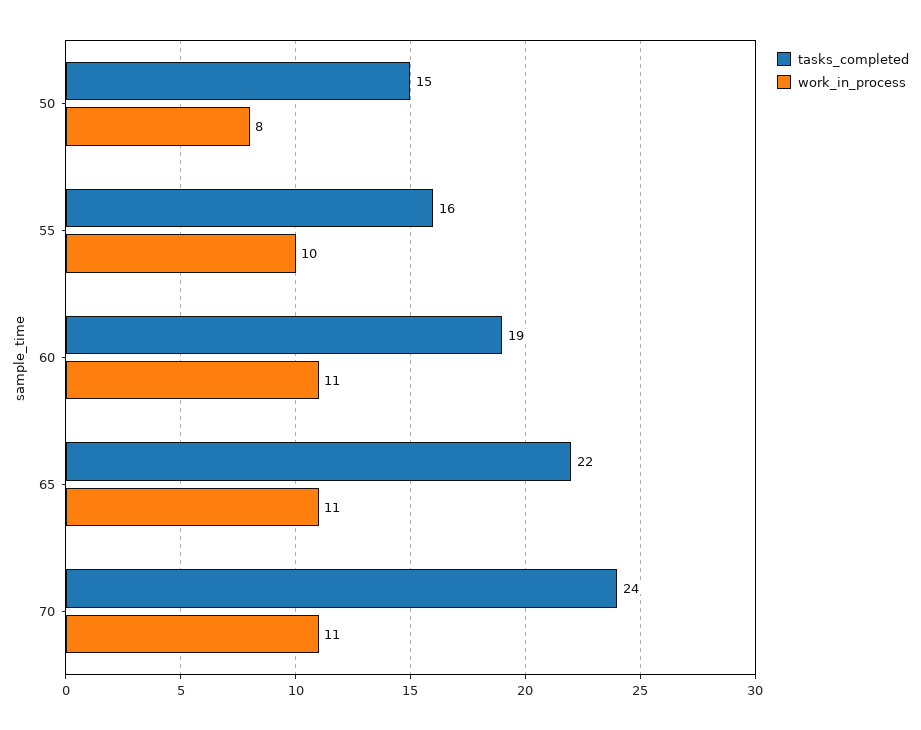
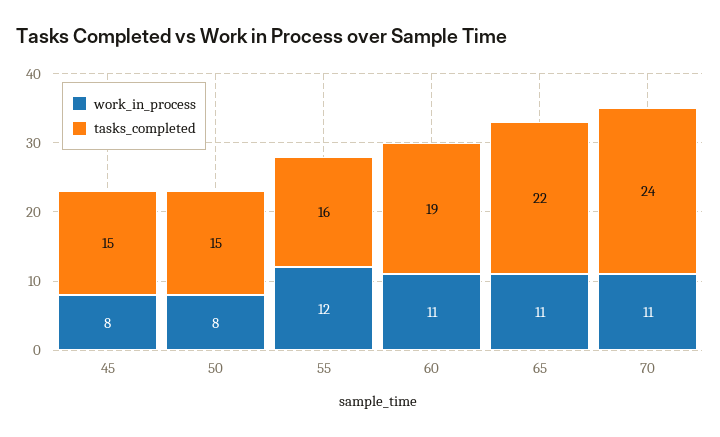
  {
    "tasks_completed": {
      "50": 15,
      "55": 16,
      "60": 19,
      "65": 22,
-     "70": 24
+     "70": 24,
+     "45": 15
    },
    "work_in_process": {
      "50": 8,
-     "55": 10,
+     "55": 12,
      "60": 11,
      "65": 11,
-     "70": 11
+     "70": 11,
+     "45": 8
    }
  }

